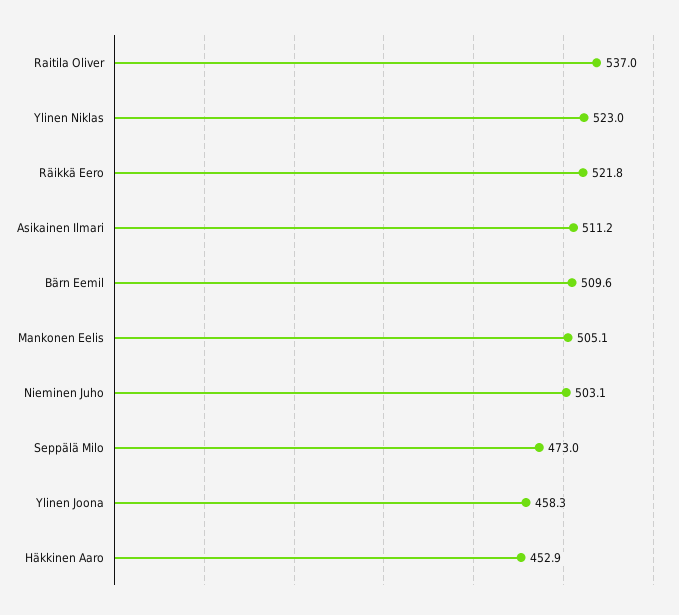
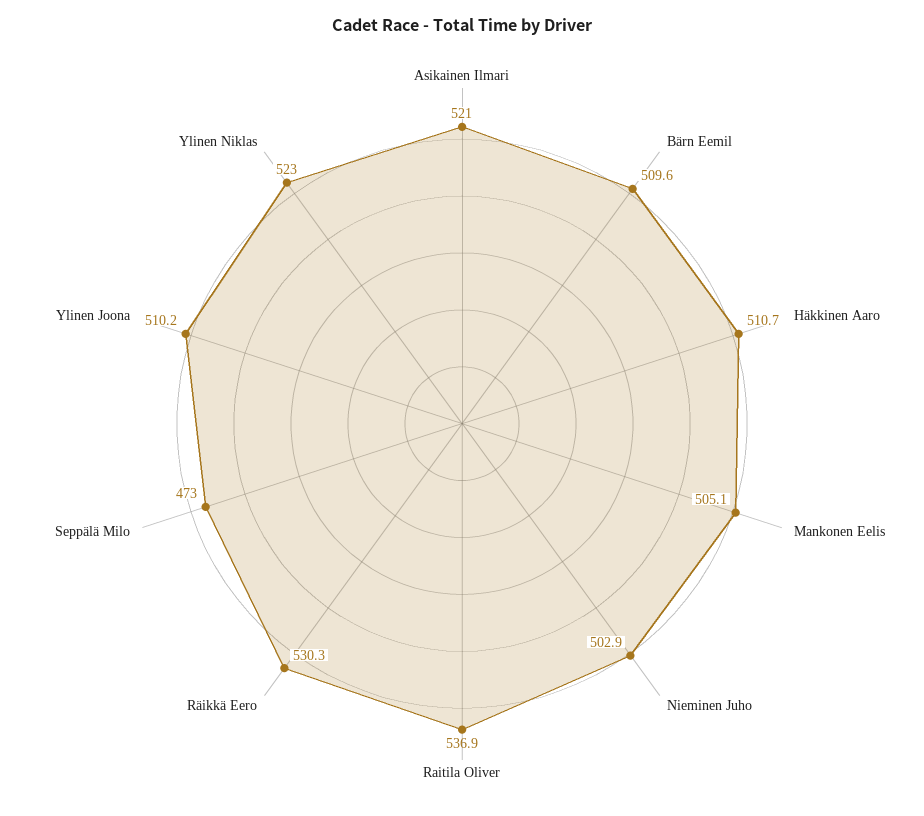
  {
-   "Raitila Oliver": 537,
+   "Raitila Oliver": 536.9,
    "Ylinen Niklas": 523,
-   "Räikkä Eero": 521.8,
+   "Räikkä Eero": 530.3,
-   "Asikainen Ilmari": 511.2,
+   "Asikainen Ilmari": 521,
    "Bärn Eemil": 509.6,
    "Mankonen Eelis": 505.1,
-   "Nieminen Juho": 503.1,
+   "Nieminen Juho": 502.9,
    "Seppälä Milo": 473,
-   "Ylinen Joona": 458.3,
+   "Ylinen Joona": 510.2,
-   "Häkkinen Aaro": 452.9
+   "Häkkinen Aaro": 510.7
  }

